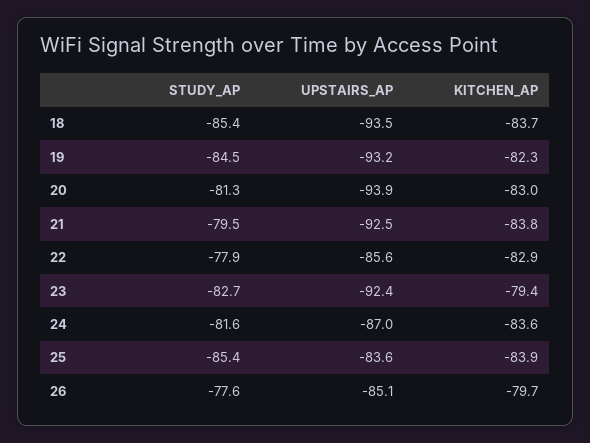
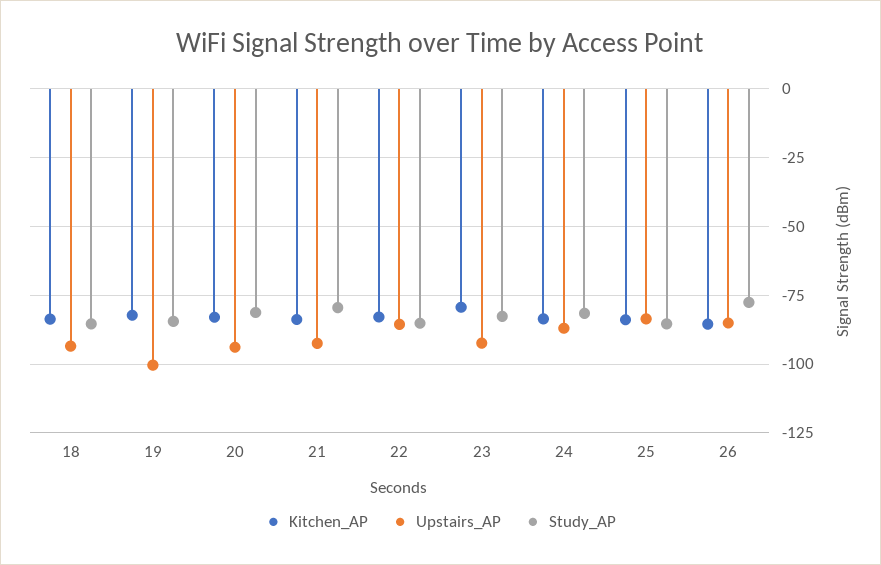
  {
    "STUDY_AP": {
      "18": -85.4,
      "19": -84.5,
      "20": -81.3,
      "21": -79.5,
-     "22": -77.9,
+     "22": -85,
      "23": -82.7,
      "24": -81.6,
      "25": -85.4,
      "26": -77.6
    },
    "UPSTAIRS_AP": {
      "18": -93.5,
-     "19": -93.2,
+     "19": -100,
      "20": -93.9,
      "21": -92.5,
      "22": -85.6,
      "23": -92.4,
      "24": -87,
      "25": -83.6,
      "26": -85.1
    },
    "KITCHEN_AP": {
      "18": -83.7,
      "19": -82.3,
      "20": -83,
      "21": -83.8,
      "22": -82.9,
      "23": -79.4,
      "24": -83.6,
      "25": -83.9,
-     "26": -79.7
+     "26": -85
    }
  }

